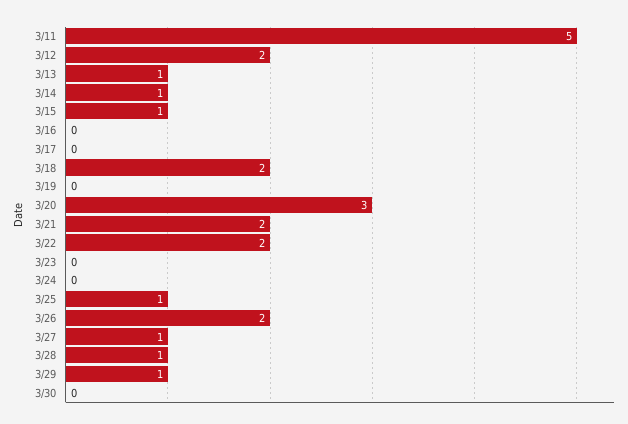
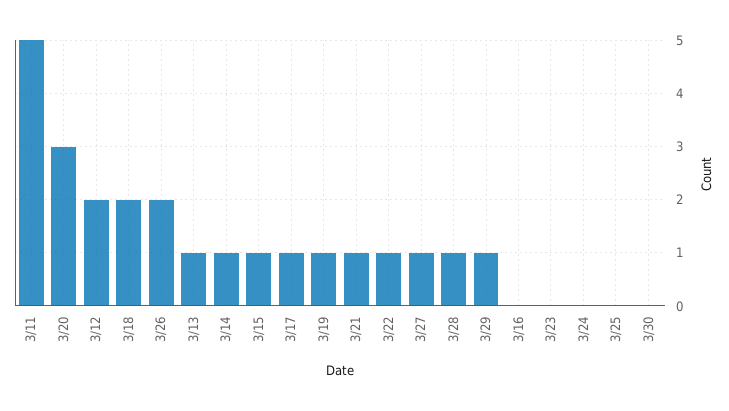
  {
    "3/11": 5,
    "3/12": 2,
    "3/13": 1,
    "3/14": 1,
    "3/15": 1,
    "3/16": 0,
-   "3/17": 0,
+   "3/17": 1,
    "3/18": 2,
-   "3/19": 0,
+   "3/19": 1,
    "3/20": 3,
-   "3/21": 2,
+   "3/21": 1,
-   "3/22": 2,
+   "3/22": 1,
    "3/23": 0,
    "3/24": 0,
-   "3/25": 1,
+   "3/25": 0,
    "3/26": 2,
    "3/27": 1,
    "3/28": 1,
    "3/29": 1,
    "3/30": 0
  }

